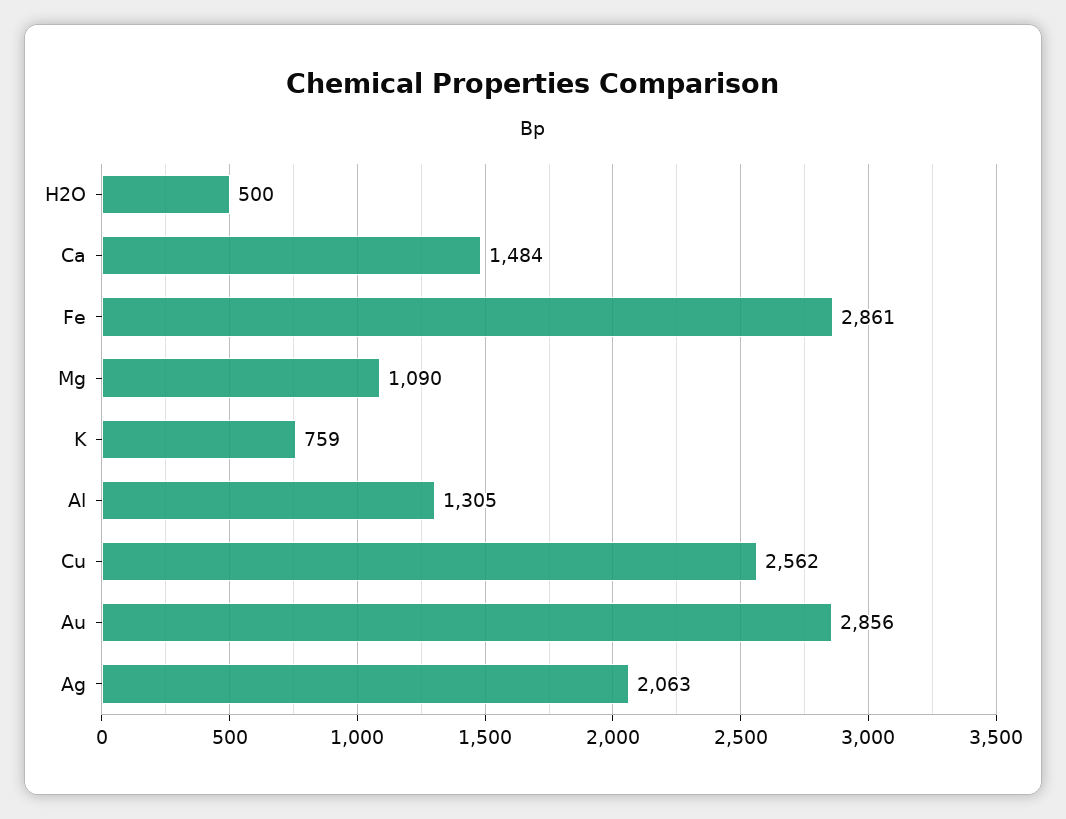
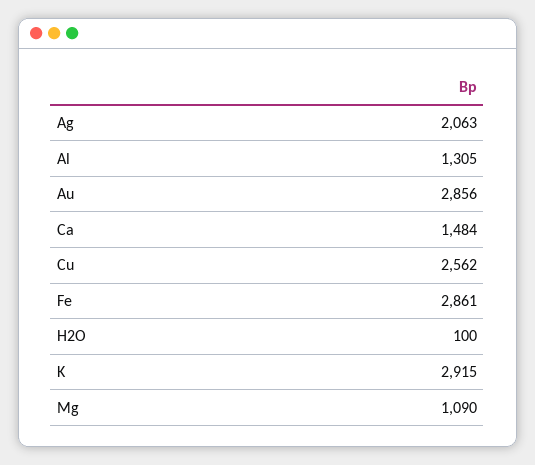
  {
-   "H2O": 500,
+   "H2O": 100,
    "Ca": 1484,
    "Fe": 2861,
    "Mg": 1090,
-   "K": 759,
+   "K": 2915,
    "Al": 1305,
    "Cu": 2562,
    "Au": 2856,
    "Ag": 2063
  }

